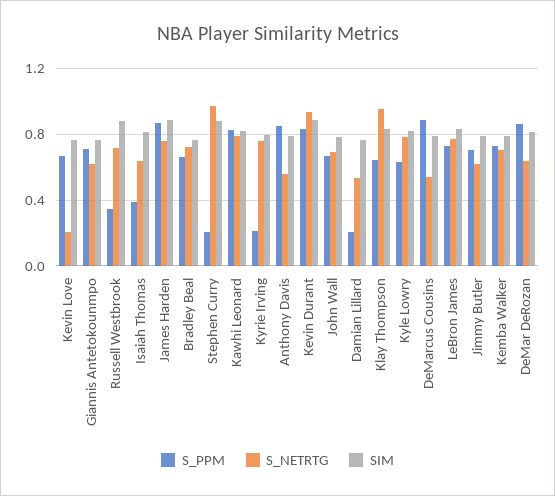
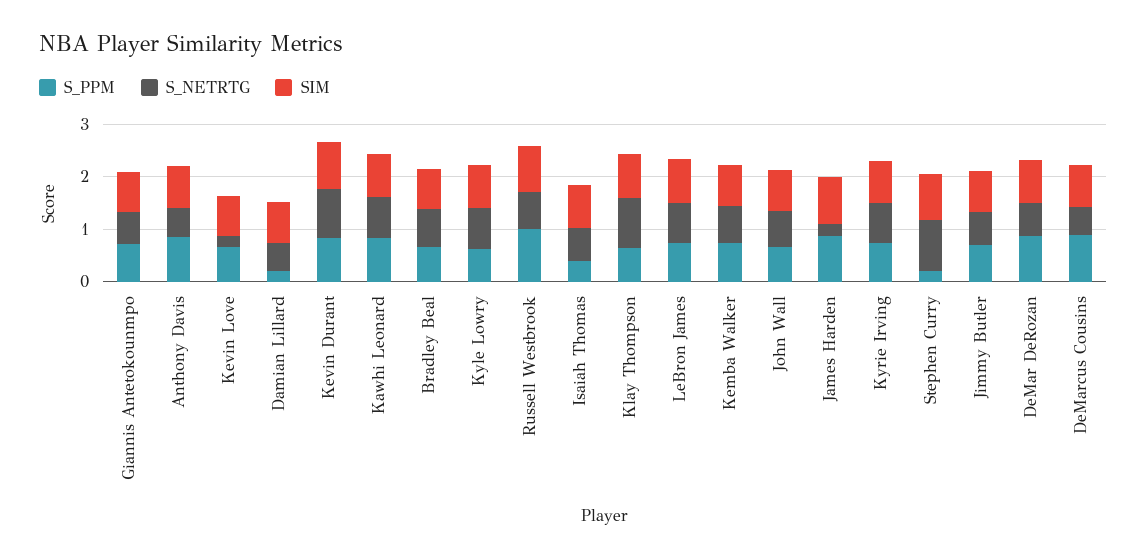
  {
    "S_PPM": {
      "Kevin Love": 0.65,
      "Giannis Antetokounmpo": 0.7,
-     "Russell Westbrook": 0.35,
+     "Russell Westbrook": 1,
      "Isaiah Thomas": 0.4,
      "James Harden": 0.85,
      "Bradley Beal": 0.65,
      "Stephen Curry": 0.2,
      "Kawhi Leonard": 0.8,
-     "Kyrie Irving": 0.2,
+     "Kyrie Irving": 0.8,
      "Anthony Davis": 0.85,
      "Kevin Durant": 0.85,
      "John Wall": 0.65,
      "Damian Lillard": 0.2,
      "Klay Thompson": 0.65,
      "Kyle Lowry": 0.65,
      "DeMarcus Cousins": 0.9,
      "LeBron James": 0.75,
      "Jimmy Butler": 0.7,
      "Kemba Walker": 0.75,
      "DeMar DeRozan": 0.85
    },
    "S_NETRTG": {
      "Kevin Love": 0.2,
      "Giannis Antetokounmpo": 0.6,
      "Russell Westbrook": 0.7,
      "Isaiah Thomas": 0.65,
-     "James Harden": 0.75,
+     "James Harden": 0.2,
      "Bradley Beal": 0.7,
      "Stephen Curry": 0.95,
      "Kawhi Leonard": 0.8,
      "Kyrie Irving": 0.75,
      "Anthony Davis": 0.55,
      "Kevin Durant": 0.95,
      "John Wall": 0.7,
      "Damian Lillard": 0.55,
      "Klay Thompson": 0.95,
      "Kyle Lowry": 0.8,
      "DeMarcus Cousins": 0.55,
      "LeBron James": 0.75,
      "Jimmy Butler": 0.6,
      "Kemba Walker": 0.7,
      "DeMar DeRozan": 0.65
    },
    "SIM": {
      "Kevin Love": 0.75,
      "Giannis Antetokounmpo": 0.75,
      "Russell Westbrook": 0.9,
      "Isaiah Thomas": 0.8,
      "James Harden": 0.9,
      "Bradley Beal": 0.75,
      "Stephen Curry": 0.9,
      "Kawhi Leonard": 0.8,
      "Kyrie Irving": 0.8,
      "Anthony Davis": 0.8,
      "Kevin Durant": 0.9,
      "John Wall": 0.8,
      "Damian Lillard": 0.75,
      "Klay Thompson": 0.85,
      "Kyle Lowry": 0.8,
      "DeMarcus Cousins": 0.8,
      "LeBron James": 0.85,
      "Jimmy Butler": 0.8,
      "Kemba Walker": 0.8,
      "DeMar DeRozan": 0.8
    }
  }

